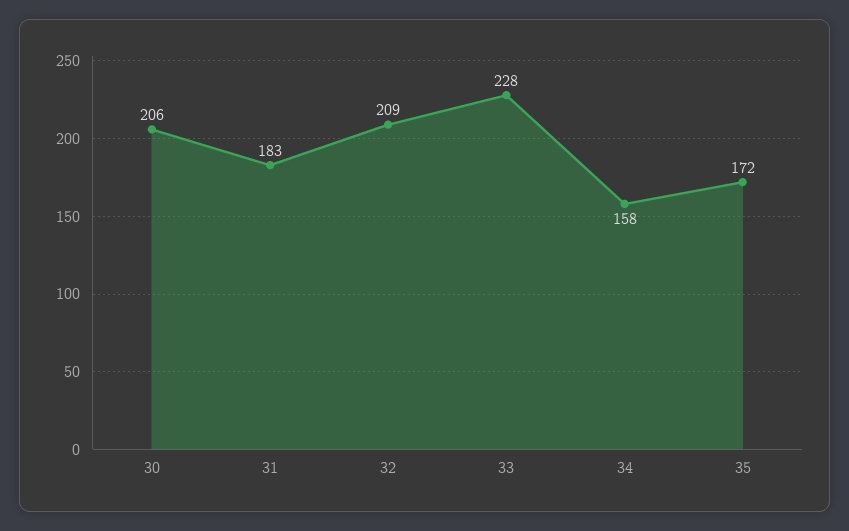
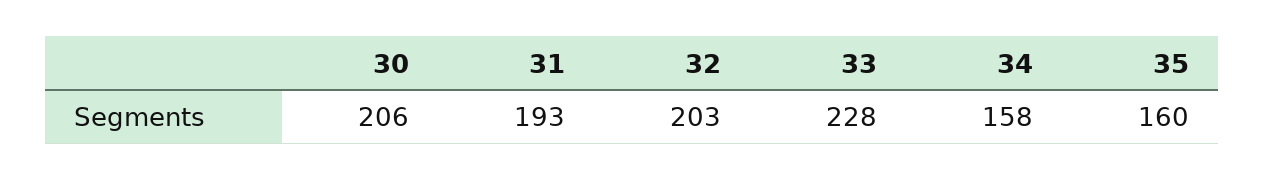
  {
    "30": 206,
-   "31": 183,
+   "31": 193,
-   "32": 209,
+   "32": 203,
    "33": 228,
    "34": 158,
-   "35": 172
+   "35": 160
  }

